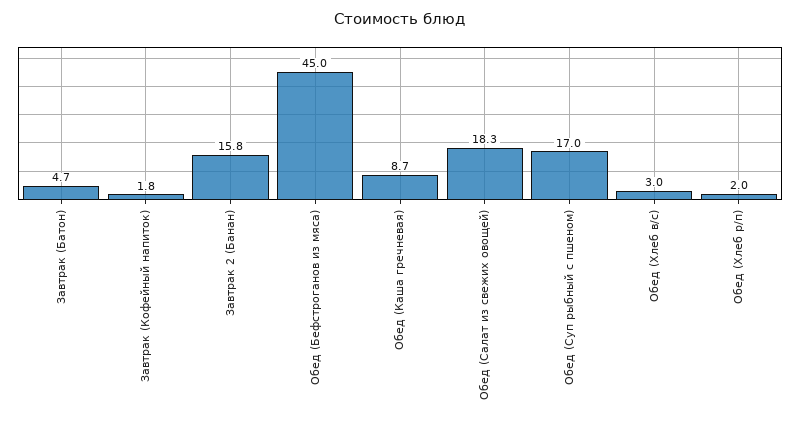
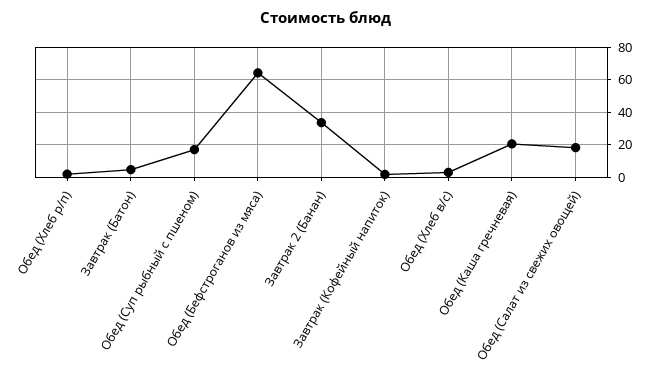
  {
    "Завтрак (Батон)": 4.7,
    "Завтрак (Кофейный напиток)": 1.8,
-   "Завтрак 2 (Банан)": 15.8,
+   "Завтрак 2 (Банан)": 35,
-   "Обед (Бефстроганов из мяса)": 45,
+   "Обед (Бефстроганов из мяса)": 65,
-   "Обед (Каша гречневая)": 8.7,
+   "Обед (Каша гречневая)": 20,
    "Обед (Салат из свежих овощей)": 18.3,
    "Обед (Суп рыбный с пшеном)": 17,
    "Обед (Хлеб в/с)": 3,
    "Обед (Хлеб р/п)": 2
  }

